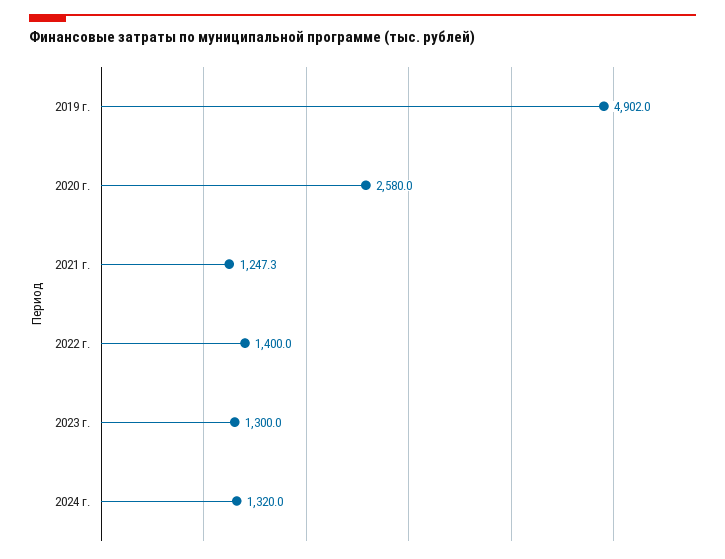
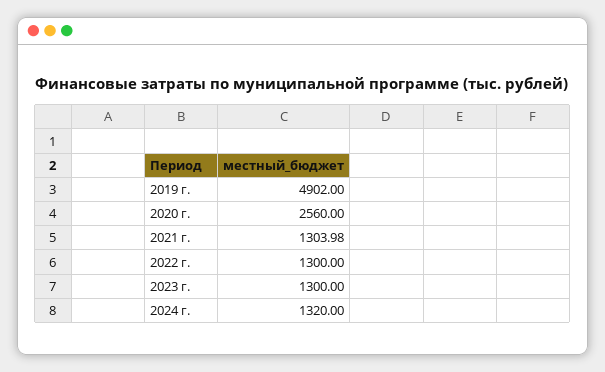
  {
    "2019 г.": 4902,
-   "2020 г.": 2580,
+   "2020 г.": 2560,
-   "2021 г.": 1247.3,
+   "2021 г.": 1303.98,
-   "2022 г.": 1400,
+   "2022 г.": 1300,
    "2023 г.": 1300,
    "2024 г.": 1320
  }

